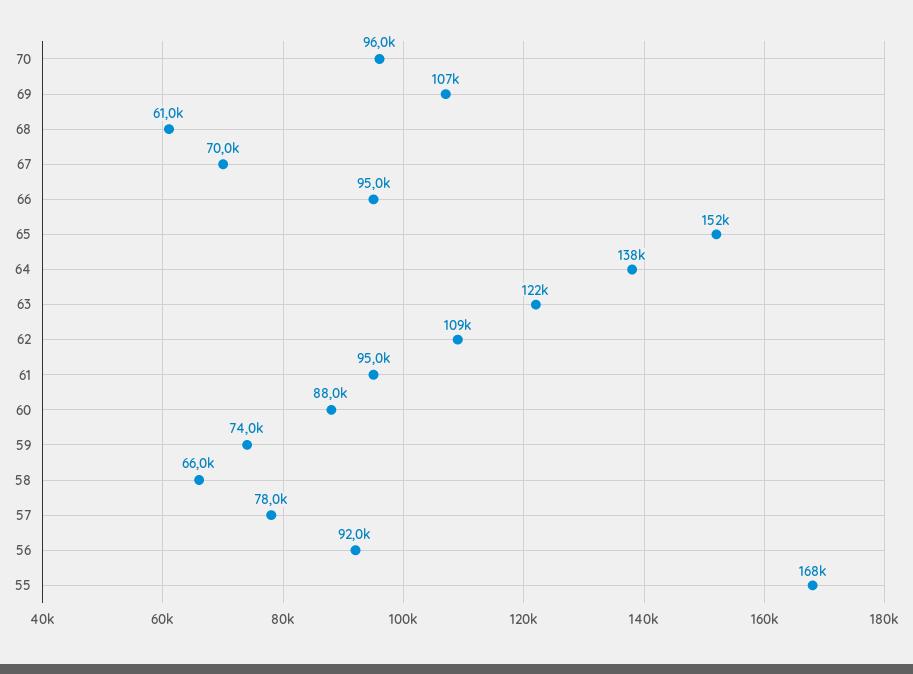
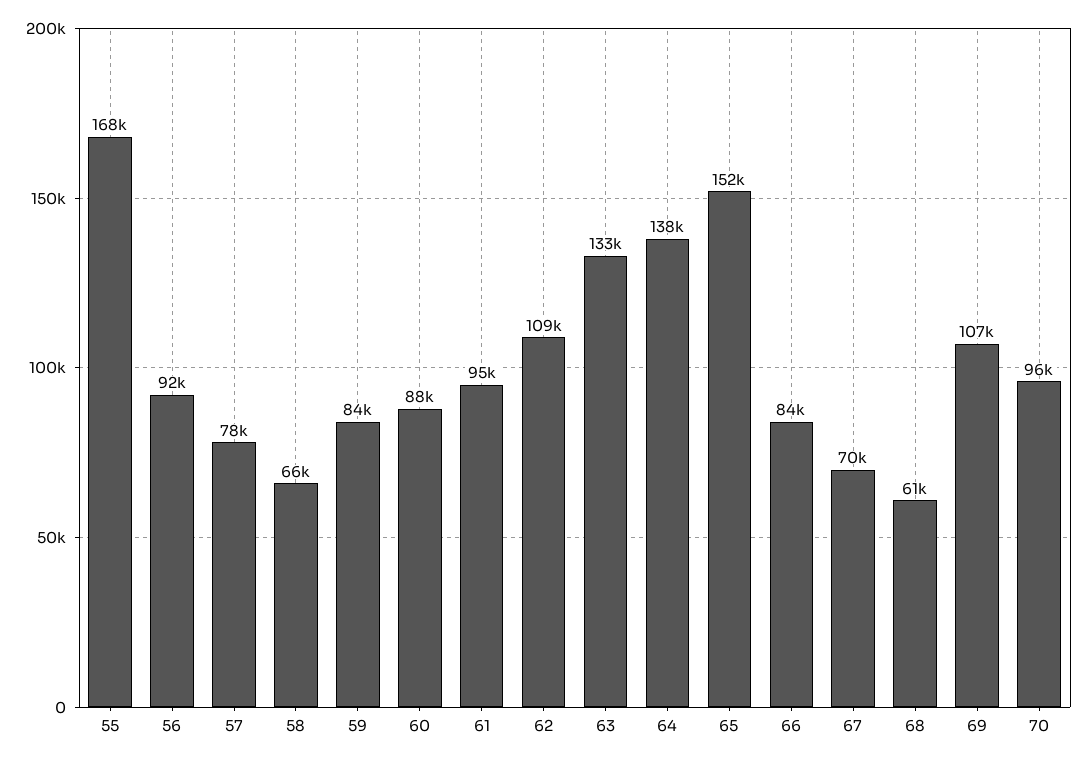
  {
    "70": 96000,
    "69": 107000,
    "68": 61000,
    "67": 70000,
-   "66": 95000,
+   "66": 84000,
    "65": 152000,
    "64": 138000,
-   "63": 122000,
+   "63": 133000,
    "62": 109000,
    "61": 95000,
    "60": 88000,
-   "59": 74000,
+   "59": 84000,
    "58": 66000,
    "57": 78000,
    "56": 92000,
    "55": 168000
  }

